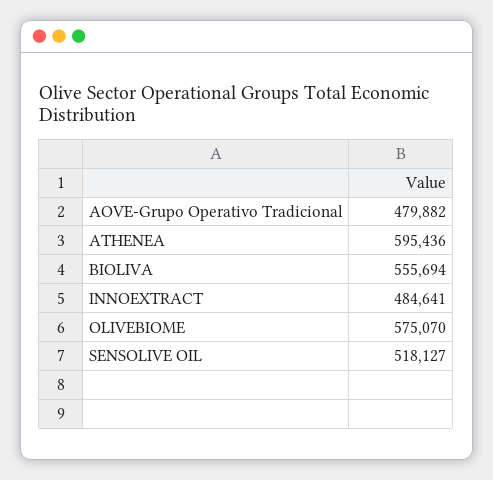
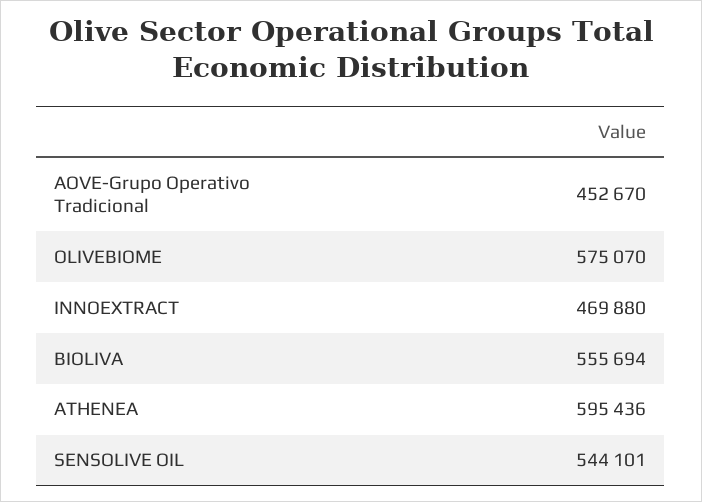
  {
-   "AOVE-Grupo Operativo Tradicional": 479882,
+   "AOVE-Grupo Operativo Tradicional": 452670,
    "ATHENEA": 595436,
    "BIOLIVA": 555694,
-   "INNOEXTRACT": 484641,
+   "INNOEXTRACT": 469880,
    "OLIVEBIOME": 575070,
-   "SENSOLIVE OIL": 518127
+   "SENSOLIVE OIL": 544101
  }

